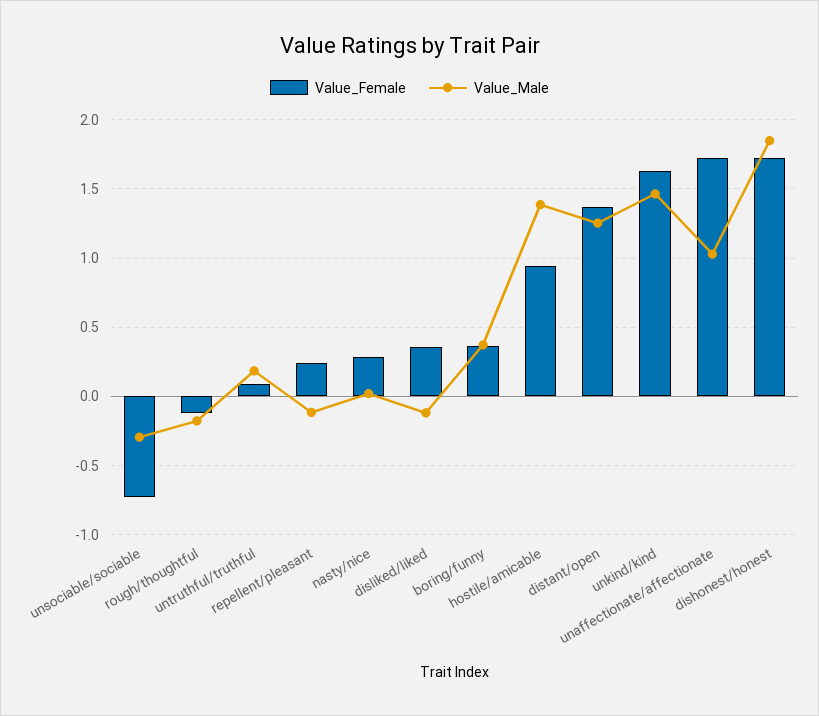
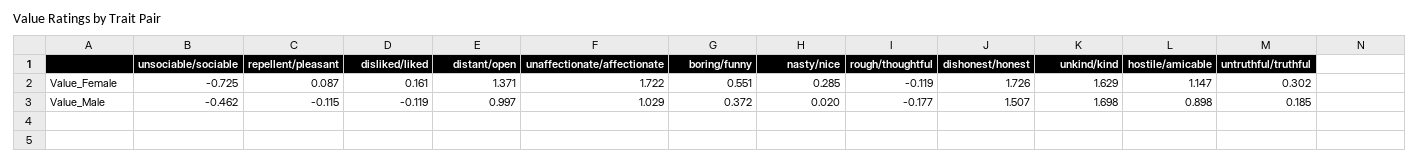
  {
    "Value_Female": {
      "unsociable/sociable": -0.725,
      "rough/thoughtful": -0.119,
-     "untruthful/truthful": 0.1,
+     "untruthful/truthful": 0.302,
-     "repellent/pleasant": 0.25,
+     "repellent/pleasant": 0.087,
      "nasty/nice": 0.285,
-     "disliked/liked": 0.35,
+     "disliked/liked": 0.161,
-     "boring/funny": 0.35,
+     "boring/funny": 0.551,
-     "hostile/amicable": 0.95,
+     "hostile/amicable": 1.147,
      "distant/open": 1.371,
      "unkind/kind": 1.629,
      "unaffectionate/affectionate": 1.722,
      "dishonest/honest": 1.726
    },
    "Value_Male": {
-     "unsociable/sociable": -0.3,
+     "unsociable/sociable": -0.462,
      "rough/thoughtful": -0.177,
      "untruthful/truthful": 0.185,
      "repellent/pleasant": -0.115,
      "nasty/nice": 0.02,
      "disliked/liked": -0.119,
      "boring/funny": 0.372,
-     "hostile/amicable": 1.4,
+     "hostile/amicable": 0.898,
-     "distant/open": 1.25,
+     "distant/open": 0.997,
-     "unkind/kind": 1.45,
+     "unkind/kind": 1.698,
      "unaffectionate/affectionate": 1.029,
-     "dishonest/honest": 1.85
+     "dishonest/honest": 1.507
    }
  }

